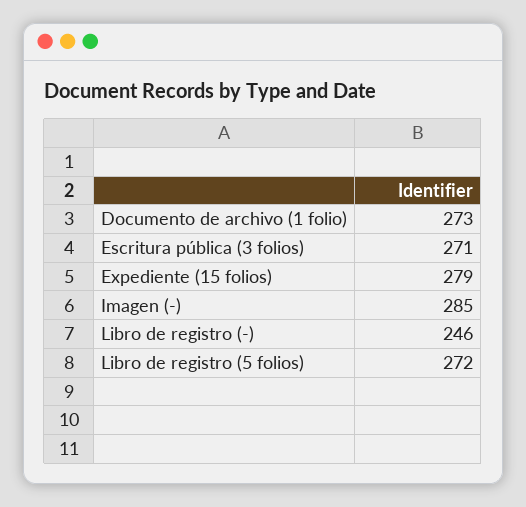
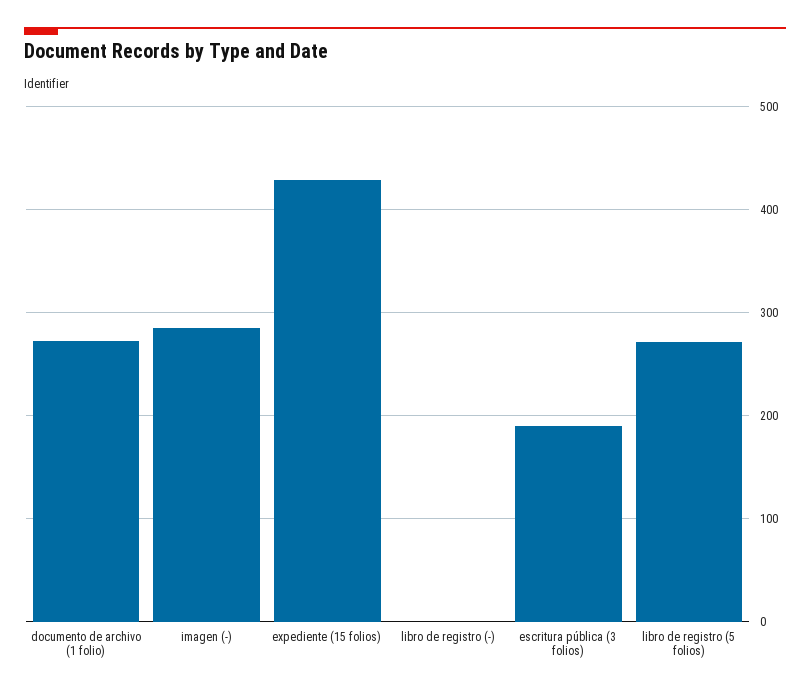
  {
    "Documento de archivo (1 folio)": 273,
-   "Escritura pública (3 folios)": 271,
+   "Escritura pública (3 folios)": 190,
-   "Expediente (15 folios)": 279,
+   "Expediente (15 folios)": 430,
    "Imagen (-)": 285,
-   "Libro de registro (-)": 246,
+   "Libro de registro (-)": 0,
    "Libro de registro (5 folios)": 272
  }

